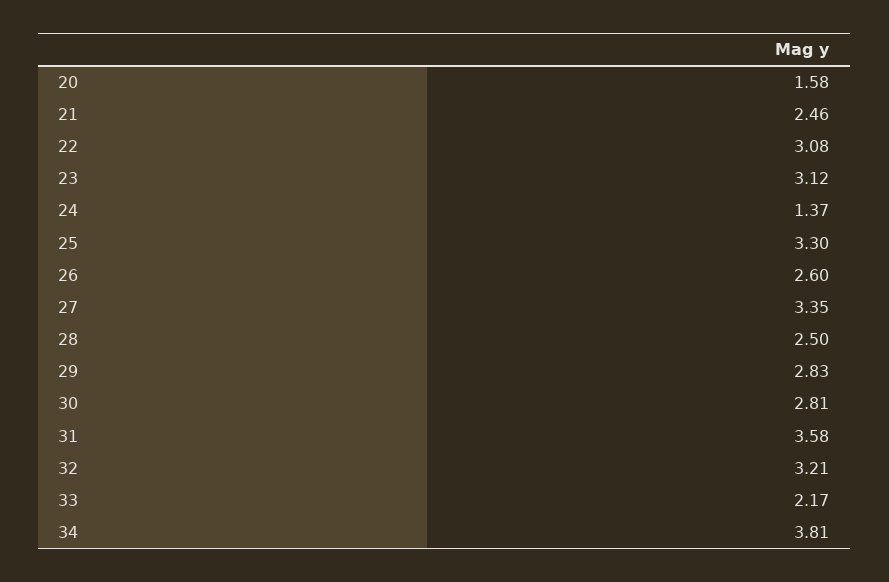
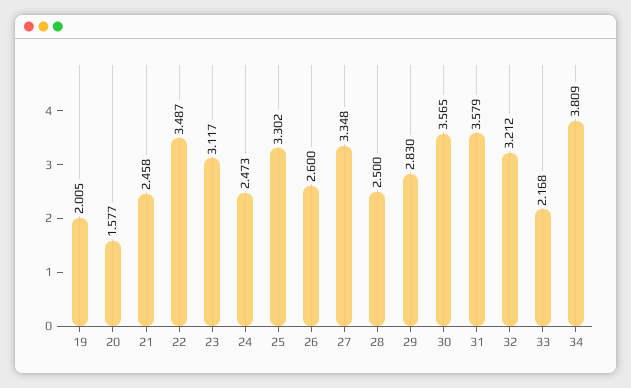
  {
    "20": 1.577,
    "21": 2.458,
-   "22": 3.08,
+   "22": 3.487,
    "23": 3.117,
-   "24": 1.37,
+   "24": 2.473,
    "25": 3.302,
    "26": 2.6,
    "27": 3.348,
    "28": 2.5,
    "29": 2.83,
-   "30": 2.81,
+   "30": 3.565,
    "31": 3.579,
    "32": 3.212,
    "33": 2.168,
-   "34": 3.809
+   "34": 3.809,
+   "19": 2.005
  }

